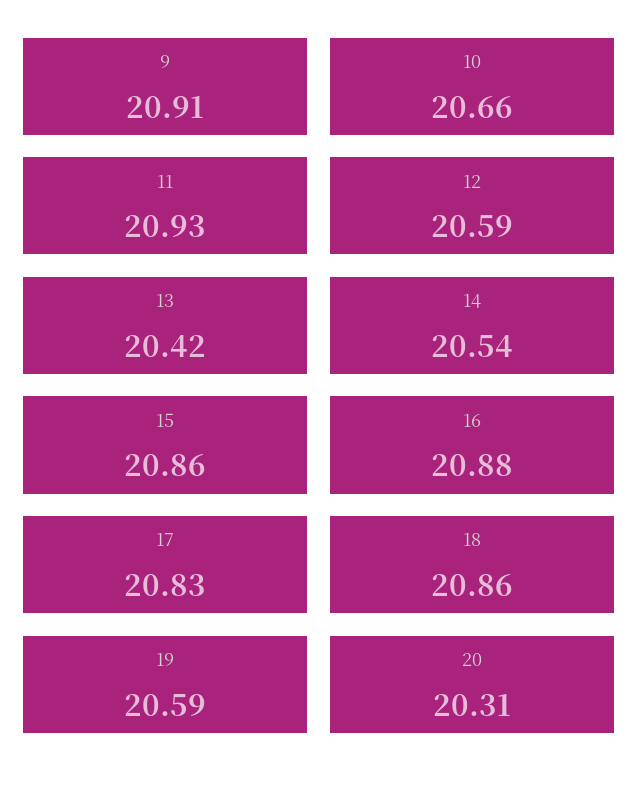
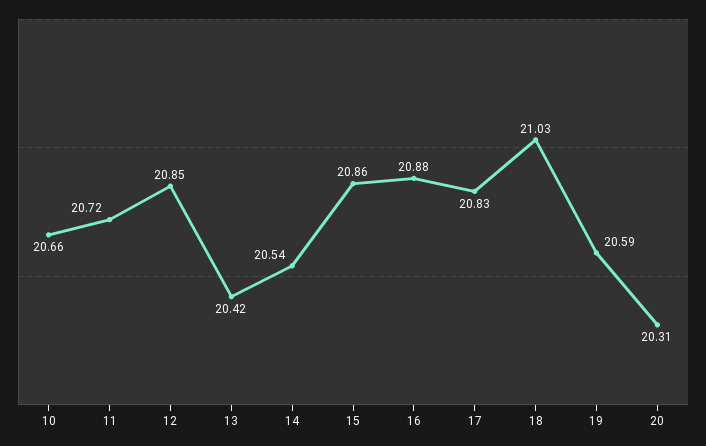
  {
-   "9": 20.91,
    "10": 20.66,
-   "11": 20.93,
+   "11": 20.72,
-   "12": 20.59,
+   "12": 20.85,
    "13": 20.42,
    "14": 20.54,
    "15": 20.86,
    "16": 20.88,
    "17": 20.83,
-   "18": 20.86,
+   "18": 21.03,
    "19": 20.59,
    "20": 20.31
  }

